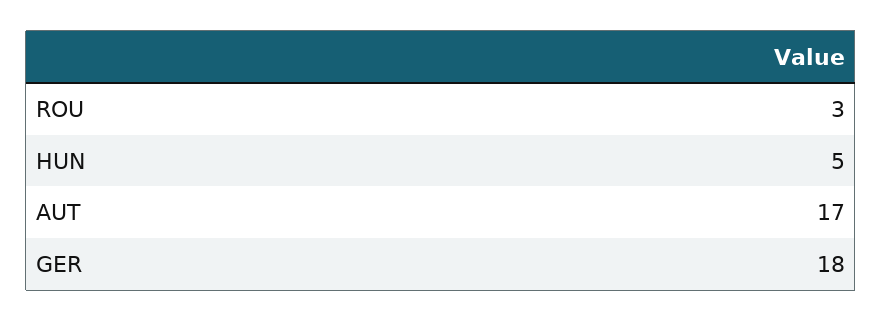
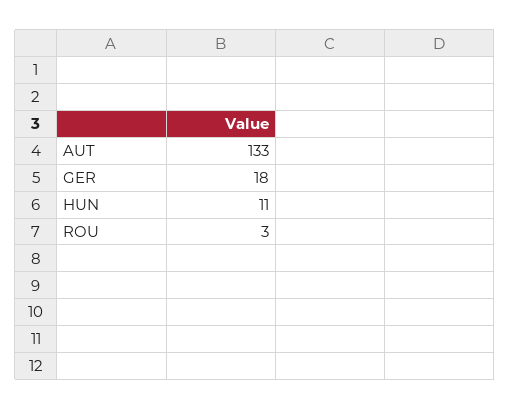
  {
    "ROU": 3,
-   "HUN": 5,
+   "HUN": 11,
-   "AUT": 17,
+   "AUT": 133,
    "GER": 18
  }

